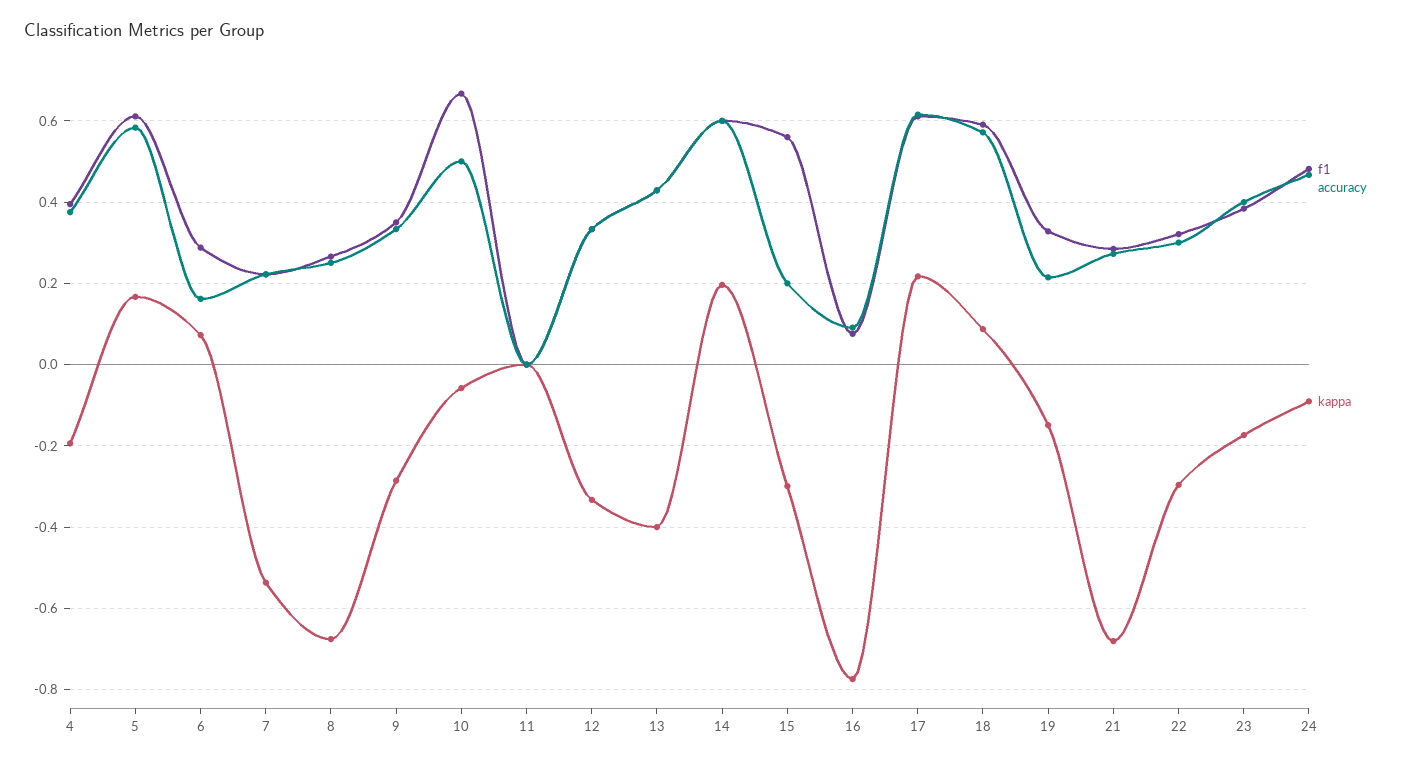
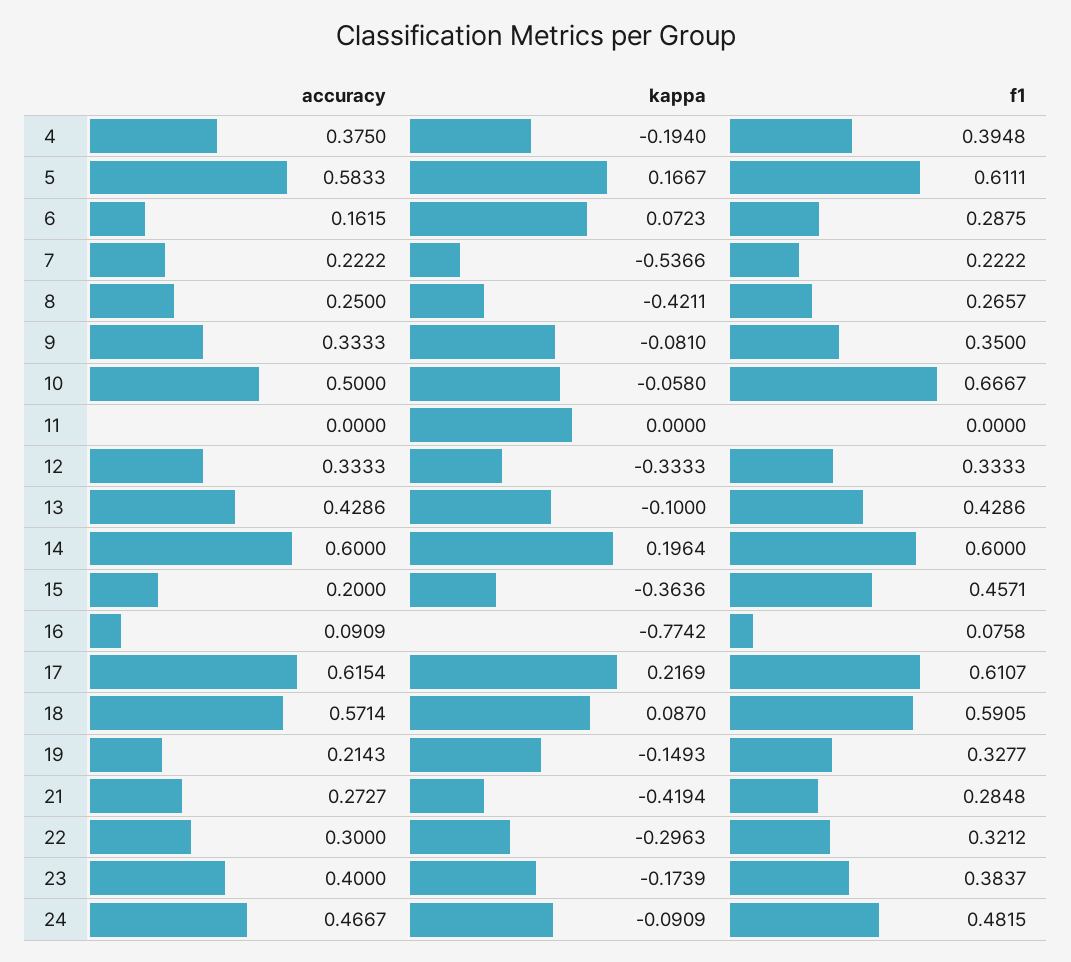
  {
    "f1": {
      "4": 0.3948,
      "5": 0.6111,
      "6": 0.2875,
      "7": 0.2222,
      "8": 0.2657,
      "9": 0.35,
      "10": 0.6667,
      "11": 0,
      "12": 0.3333,
      "13": 0.4286,
      "14": 0.6,
-     "15": 0.56,
+     "15": 0.4571,
      "16": 0.0758,
      "17": 0.6107,
      "18": 0.5905,
      "19": 0.3277,
      "21": 0.2848,
      "22": 0.3212,
      "23": 0.3837,
      "24": 0.4815
    },
    "accuracy": {
      "4": 0.375,
      "5": 0.5833,
      "6": 0.1615,
      "7": 0.2222,
      "8": 0.25,
      "9": 0.3333,
      "10": 0.5,
      "11": 0,
      "12": 0.3333,
      "13": 0.4286,
      "14": 0.6,
      "15": 0.2,
      "16": 0.0909,
      "17": 0.6154,
      "18": 0.5714,
      "19": 0.2143,
      "21": 0.2727,
      "22": 0.3,
      "23": 0.4,
      "24": 0.4667
    },
    "kappa": {
      "4": -0.194,
      "5": 0.1667,
      "6": 0.0723,
      "7": -0.5366,
-     "8": -0.68,
+     "8": -0.4211,
-     "9": -0.28,
+     "9": -0.081,
      "10": -0.058,
      "11": 0,
      "12": -0.3333,
-     "13": -0.4,
+     "13": -0.1,
      "14": 0.1964,
-     "15": -0.3,
+     "15": -0.3636,
      "16": -0.7742,
      "17": 0.2169,
      "18": 0.087,
      "19": -0.1493,
-     "21": -0.68,
+     "21": -0.4194,
      "22": -0.2963,
      "23": -0.1739,
      "24": -0.0909
    }
  }

